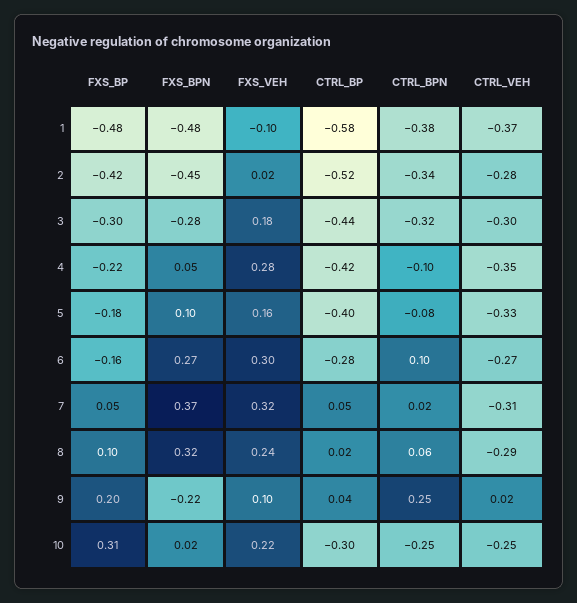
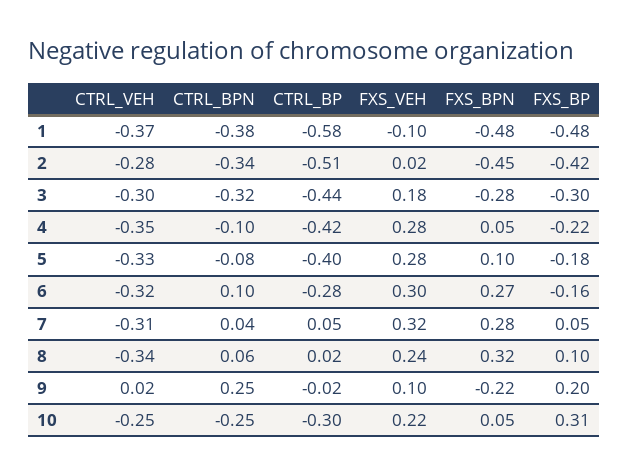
  {
    "FXS_BP": {
      "1": -0.48,
      "2": -0.42,
      "3": -0.3,
      "4": -0.22,
      "5": -0.18,
      "6": -0.16,
      "7": 0.05,
      "8": 0.1,
      "9": 0.2,
      "10": 0.31
    },
    "FXS_BPN": {
      "1": -0.48,
      "2": -0.45,
      "3": -0.28,
      "4": 0.05,
      "5": 0.1,
      "6": 0.27,
-     "7": 0.37,
+     "7": 0.28,
      "8": 0.32,
      "9": -0.22,
-     "10": 0.02
+     "10": 0.05
    },
    "FXS_VEH": {
      "1": -0.1,
      "2": 0.02,
      "3": 0.18,
      "4": 0.28,
-     "5": 0.16,
+     "5": 0.28,
      "6": 0.3,
      "7": 0.32,
      "8": 0.24,
      "9": 0.1,
      "10": 0.22
    },
    "CTRL_BP": {
      "1": -0.58,
-     "2": -0.52,
+     "2": -0.51,
      "3": -0.44,
      "4": -0.42,
      "5": -0.4,
      "6": -0.28,
      "7": 0.05,
      "8": 0.02,
-     "9": 0.04,
+     "9": -0.02,
      "10": -0.3
    },
    "CTRL_BPN": {
      "1": -0.38,
      "2": -0.34,
      "3": -0.32,
      "4": -0.1,
      "5": -0.08,
      "6": 0.1,
-     "7": 0.02,
+     "7": 0.04,
      "8": 0.06,
      "9": 0.25,
      "10": -0.25
    },
    "CTRL_VEH": {
      "1": -0.37,
      "2": -0.28,
      "3": -0.3,
      "4": -0.35,
      "5": -0.33,
-     "6": -0.27,
+     "6": -0.32,
      "7": -0.31,
-     "8": -0.29,
+     "8": -0.34,
      "9": 0.02,
      "10": -0.25
    }
  }

